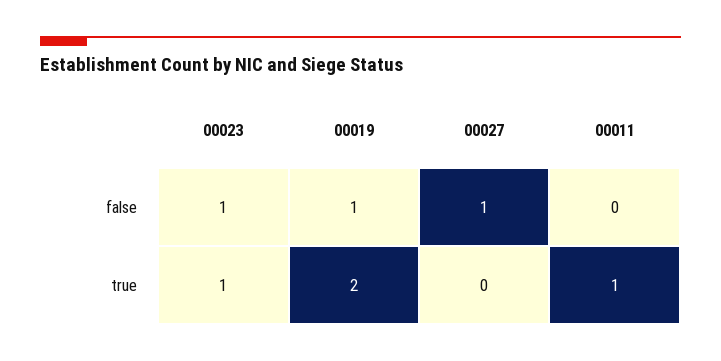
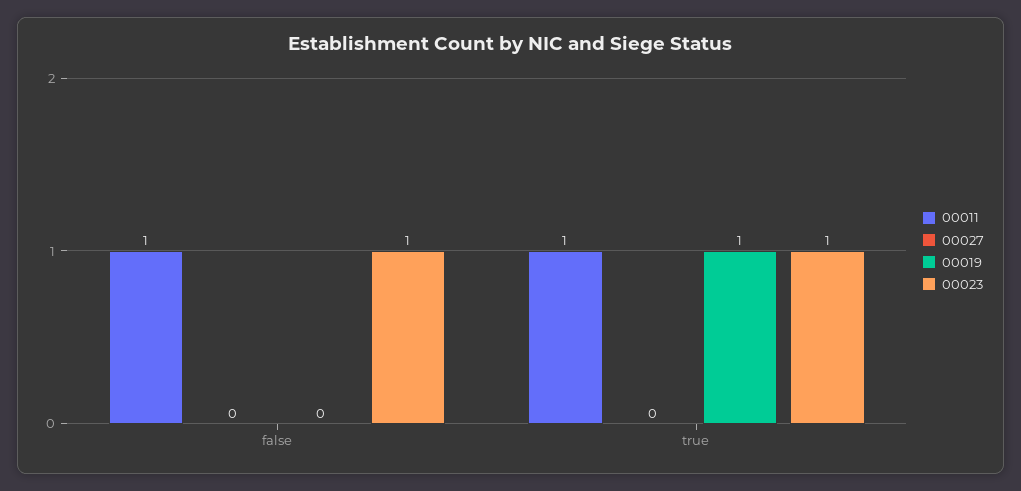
  {
    "00023": {
      "false": 1,
      "true": 1
    },
    "00019": {
-     "false": 1,
+     "false": 0,
-     "true": 2
+     "true": 1
    },
    "00027": {
-     "false": 1,
+     "false": 0,
      "true": 0
    },
    "00011": {
-     "false": 0,
+     "false": 1,
      "true": 1
    }
  }

